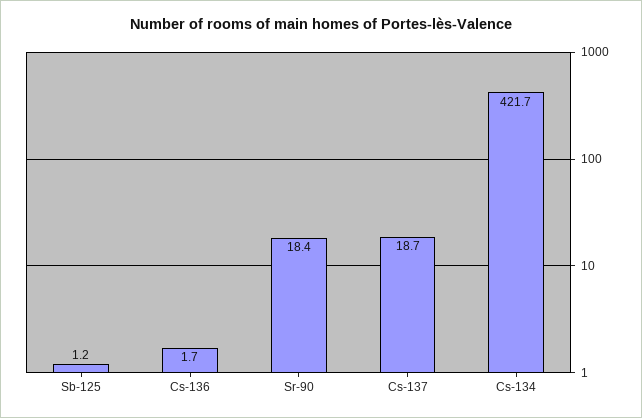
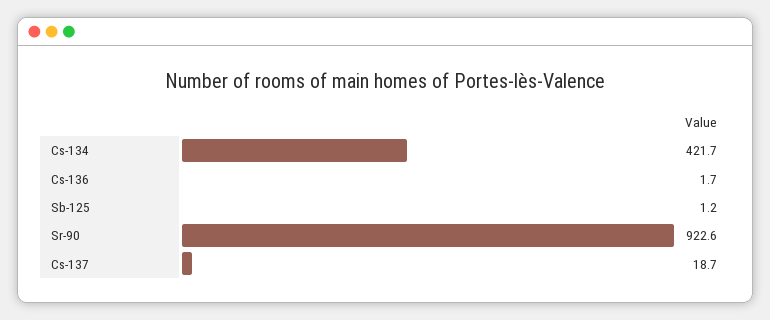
  {
    "Sb-125": 1.2,
    "Cs-136": 1.7,
-   "Sr-90": 18.4,
+   "Sr-90": 922.6,
    "Cs-137": 18.7,
    "Cs-134": 421.7
  }

